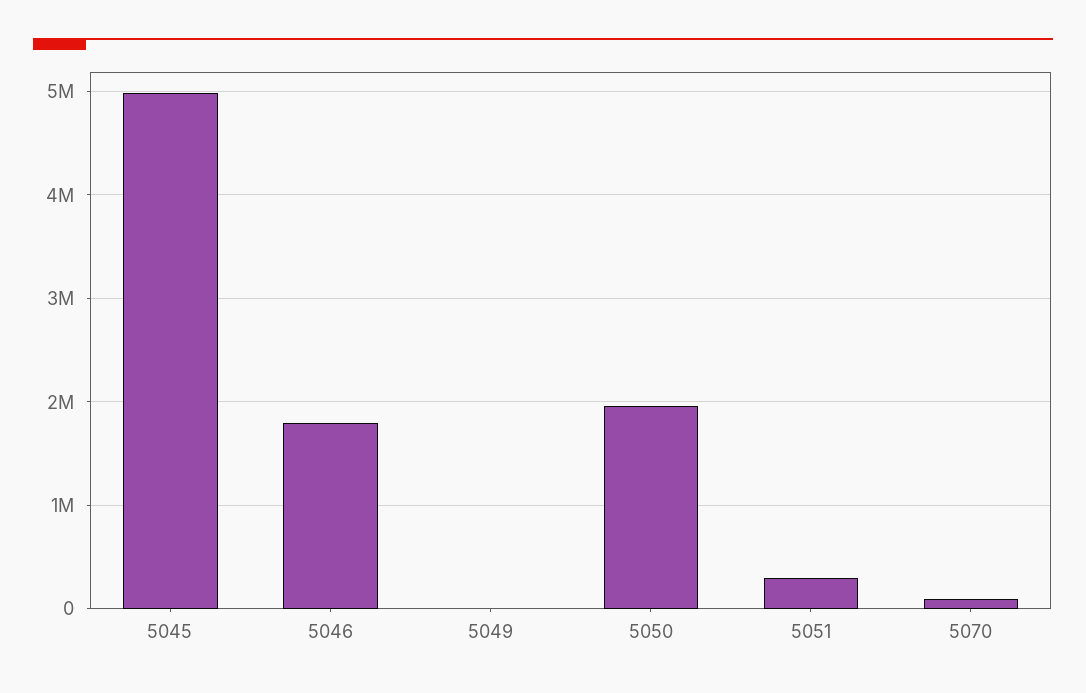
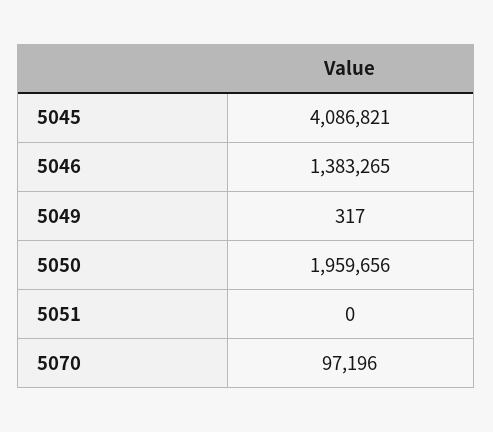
  {
-   "5045": 5000000,
+   "5045": 4086821,
-   "5046": 1800000,
+   "5046": 1383265,
    "5049": 317,
    "5050": 1959656,
-   "5051": 300000,
+   "5051": 0,
    "5070": 97196
  }

